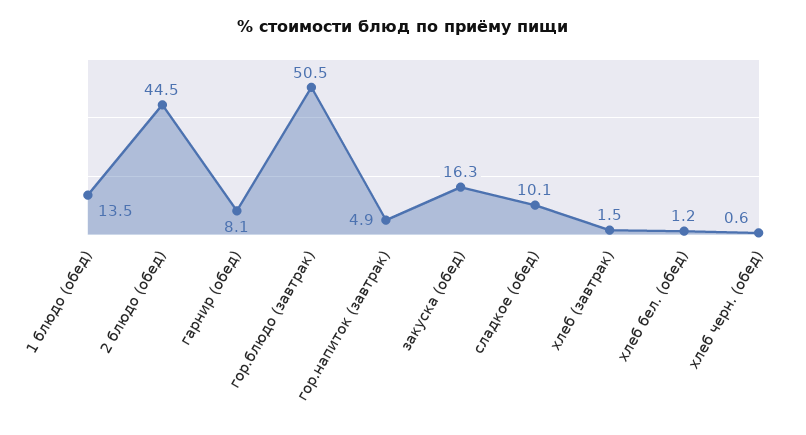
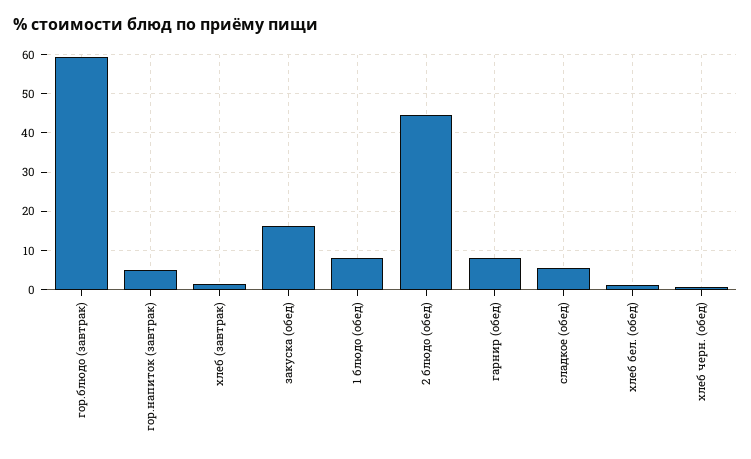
  {
-   "1 блюдо (обед)": 13.5,
+   "1 блюдо (обед)": 8,
    "2 блюдо (обед)": 44.5,
    "гарнир (обед)": 8.1,
-   "гор.блюдо (завтрак)": 50.5,
+   "гор.блюдо (завтрак)": 60,
    "гор.напиток (завтрак)": 4.9,
    "закуска (обед)": 16.3,
-   "сладкое (обед)": 10.1,
+   "сладкое (обед)": 6,
    "хлеб (завтрак)": 1.5,
    "хлеб бел. (обед)": 1.2,
    "хлеб черн. (обед)": 0.6
  }

